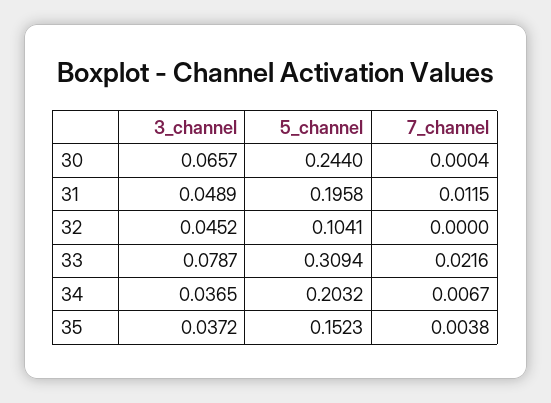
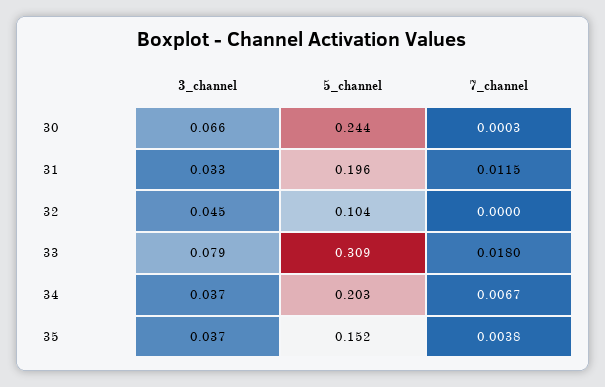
  {
    "3_channel": {
      "30": 0.0657,
-     "31": 0.0489,
+     "31": 0.033,
      "32": 0.0452,
      "33": 0.0787,
      "34": 0.0365,
      "35": 0.0372
    },
    "5_channel": {
      "30": 0.244,
      "31": 0.1958,
      "32": 0.1041,
      "33": 0.3094,
      "34": 0.2032,
      "35": 0.1523
    },
    "7_channel": {
-     "30": 0.0004,
+     "30": 0.0003,
      "31": 0.0115,
      "32": 0,
-     "33": 0.0216,
+     "33": 0.018,
      "34": 0.0067,
      "35": 0.0038
    }
  }

